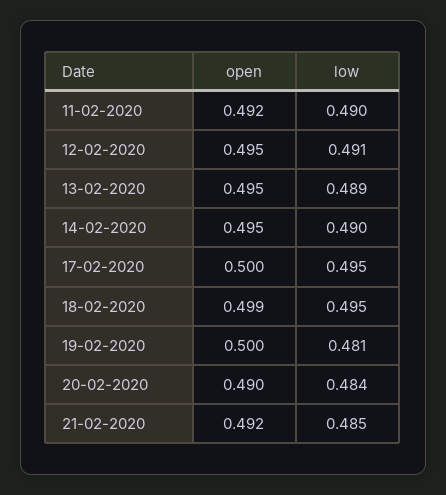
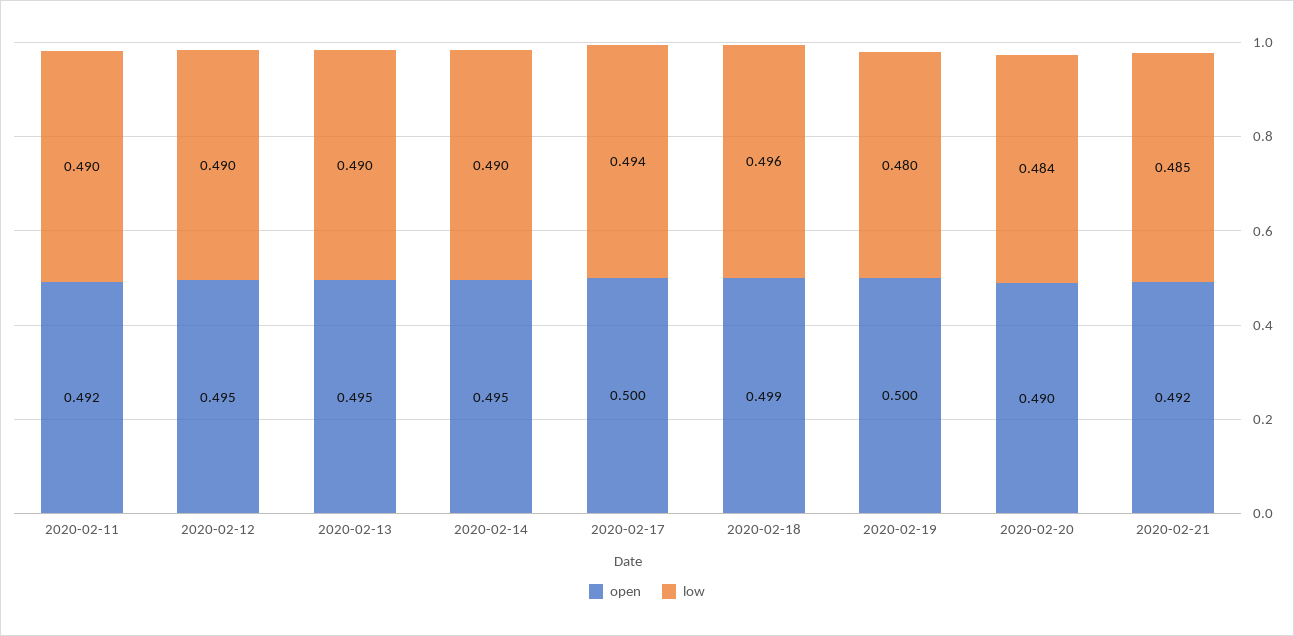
  {
    "open": {
      "11-02-2020": 0.492,
      "12-02-2020": 0.495,
      "13-02-2020": 0.495,
      "14-02-2020": 0.495,
      "17-02-2020": 0.5,
      "18-02-2020": 0.499,
      "19-02-2020": 0.5,
      "20-02-2020": 0.49,
      "21-02-2020": 0.492
    },
    "low": {
      "11-02-2020": 0.49,
-     "12-02-2020": 0.491,
+     "12-02-2020": 0.49,
-     "13-02-2020": 0.489,
+     "13-02-2020": 0.49,
      "14-02-2020": 0.49,
-     "17-02-2020": 0.495,
+     "17-02-2020": 0.494,
-     "18-02-2020": 0.495,
+     "18-02-2020": 0.496,
-     "19-02-2020": 0.481,
+     "19-02-2020": 0.48,
      "20-02-2020": 0.484,
      "21-02-2020": 0.485
    }
  }

